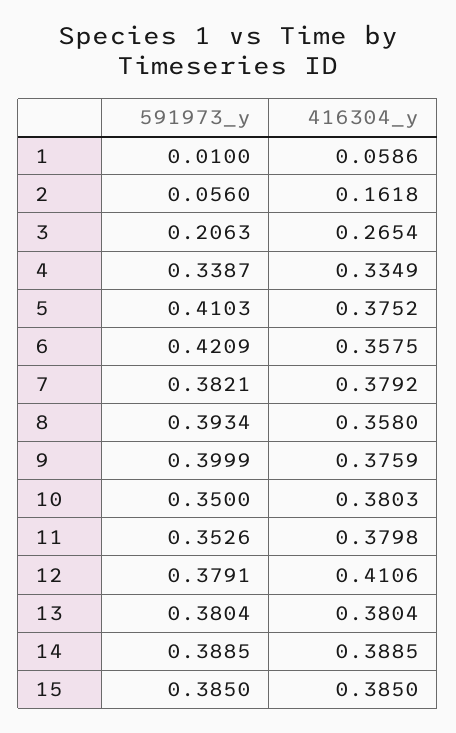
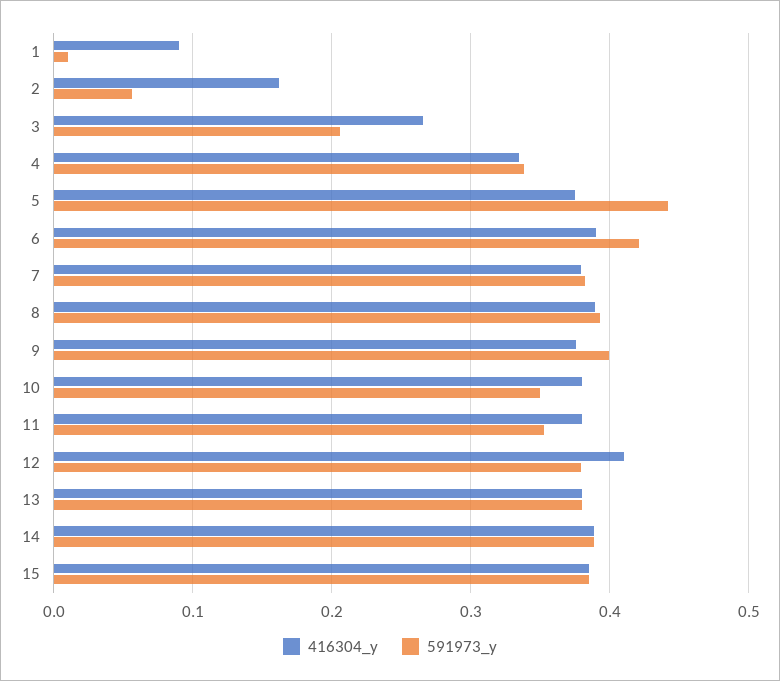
  {
    "591973_y": {
      "1": 0.01,
      "2": 0.056,
      "3": 0.2063,
      "4": 0.3387,
-     "5": 0.4103,
+     "5": 0.44,
      "6": 0.4209,
      "7": 0.3821,
      "8": 0.3934,
      "9": 0.3999,
      "10": 0.35,
      "11": 0.3526,
      "12": 0.3791,
      "13": 0.3804,
      "14": 0.3885,
      "15": 0.385
    },
    "416304_y": {
-     "1": 0.0586,
+     "1": 0.09,
      "2": 0.1618,
      "3": 0.2654,
      "4": 0.3349,
      "5": 0.3752,
-     "6": 0.3575,
+     "6": 0.39,
      "7": 0.3792,
-     "8": 0.358,
+     "8": 0.39,
      "9": 0.3759,
      "10": 0.3803,
      "11": 0.3798,
      "12": 0.4106,
      "13": 0.3804,
      "14": 0.3885,
      "15": 0.385
    }
  }

